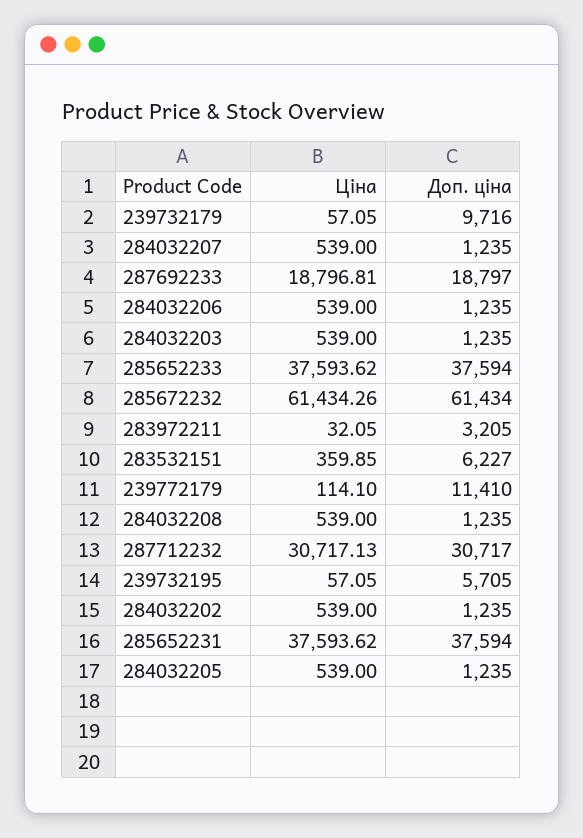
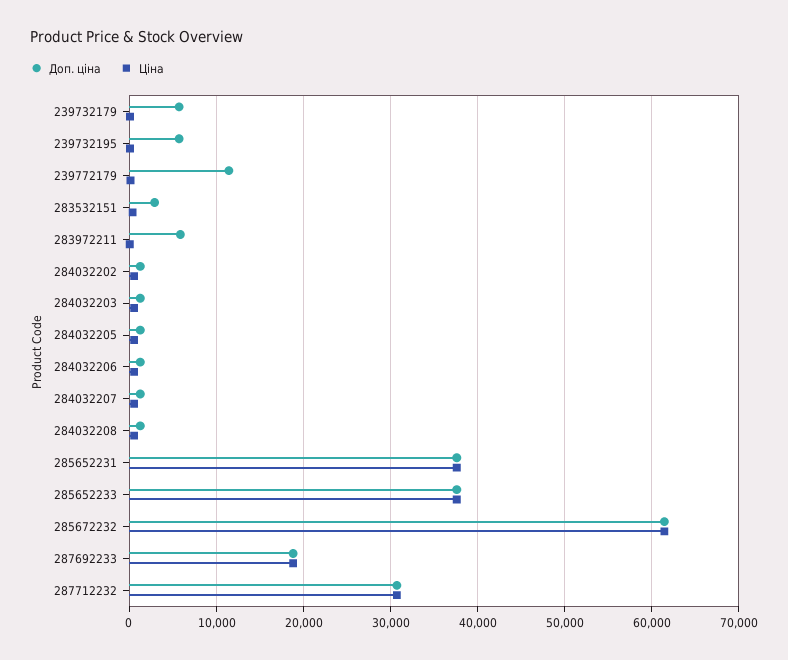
  {
    "Ціна": {
      "239732179": 57.05,
      "284032207": 539,
      "287692233": 18796.81,
      "284032206": 539,
      "284032203": 539,
      "285652233": 37593.62,
      "285672232": 61434.26,
      "283972211": 32.05,
      "283532151": 359.85,
      "239772179": 114.1,
      "284032208": 539,
      "287712232": 30717.13,
      "239732195": 57.05,
      "284032202": 539,
      "285652231": 37593.62,
      "284032205": 539
    },
    "Доп. ціна": {
-     "239732179": 9716,
+     "239732179": 6000,
      "284032207": 1235,
      "287692233": 18797,
      "284032206": 1235,
      "284032203": 1235,
      "285652233": 37594,
      "285672232": 61434,
-     "283972211": 3205,
+     "283972211": 6000,
-     "283532151": 6227,
+     "283532151": 3000,
      "239772179": 11410,
      "284032208": 1235,
      "287712232": 30717,
      "239732195": 5705,
      "284032202": 1235,
      "285652231": 37594,
      "284032205": 1235
    }
  }

